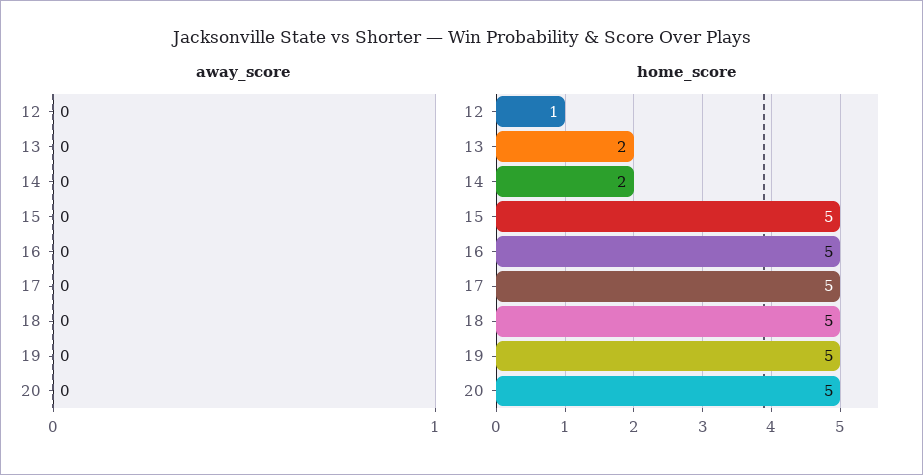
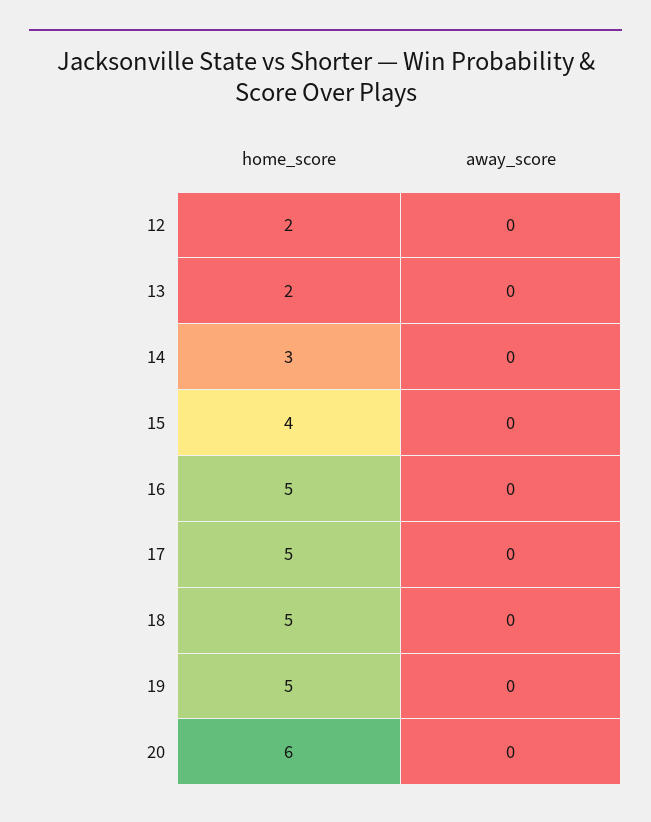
  {
    "away_score": {
      "12": 0,
      "13": 0,
      "14": 0,
      "15": 0,
      "16": 0,
      "17": 0,
      "18": 0,
      "19": 0,
      "20": 0
    },
    "home_score": {
-     "12": 1,
+     "12": 2,
      "13": 2,
-     "14": 2,
+     "14": 3,
-     "15": 5,
+     "15": 4,
      "16": 5,
      "17": 5,
      "18": 5,
      "19": 5,
-     "20": 5
+     "20": 6
    }
  }

